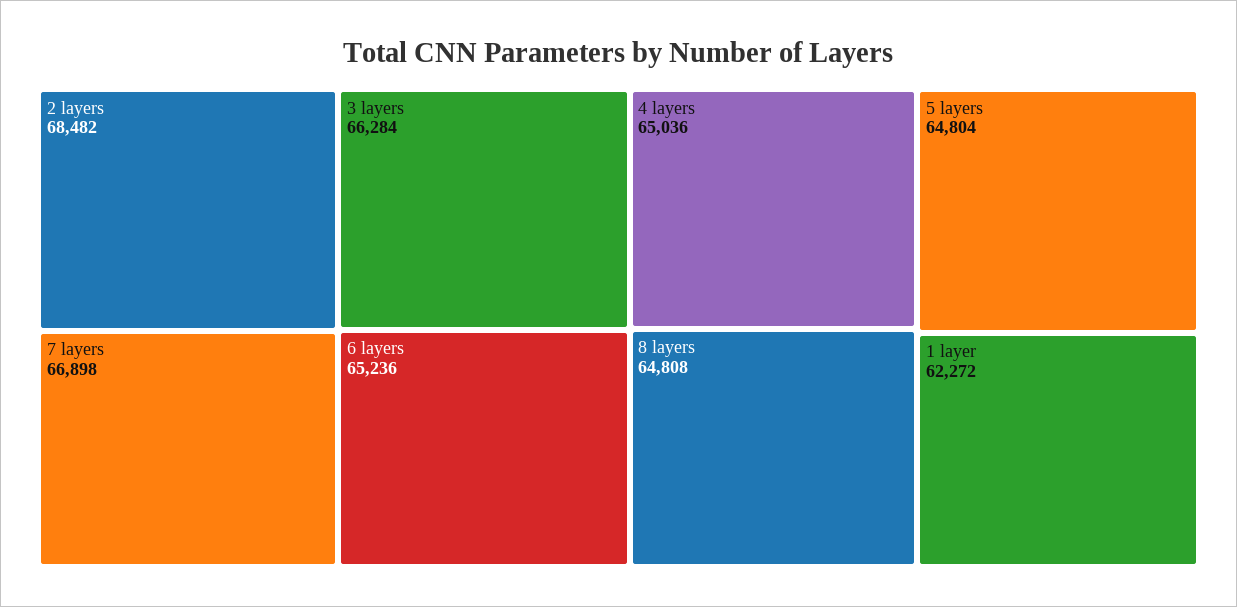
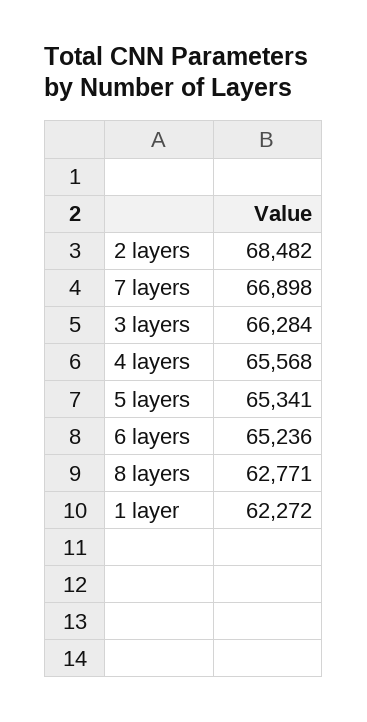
  {
    "2 layers": 68482,
    "7 layers": 66898,
    "3 layers": 66284,
    "6 layers": 65236,
-   "4 layers": 65036,
+   "4 layers": 65568,
-   "8 layers": 64808,
+   "8 layers": 62771,
-   "5 layers": 64804,
+   "5 layers": 65341,
    "1 layer": 62272
  }

